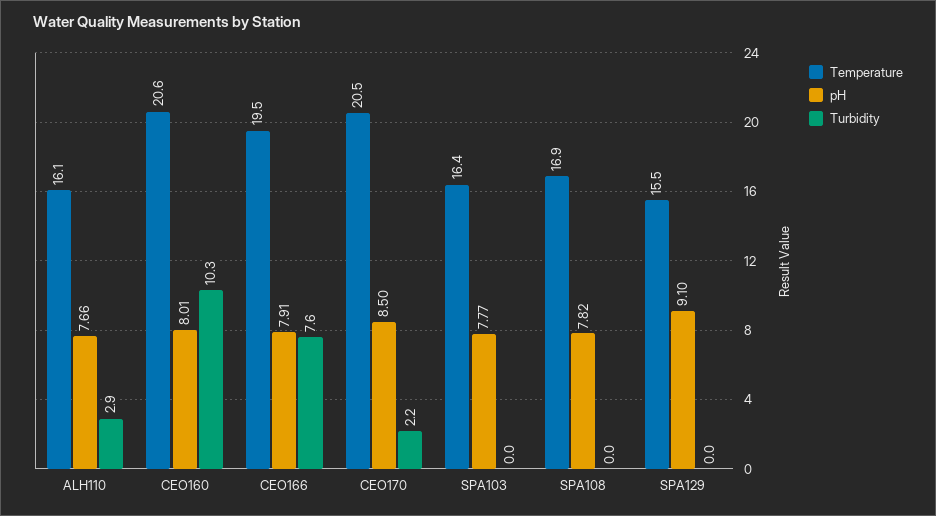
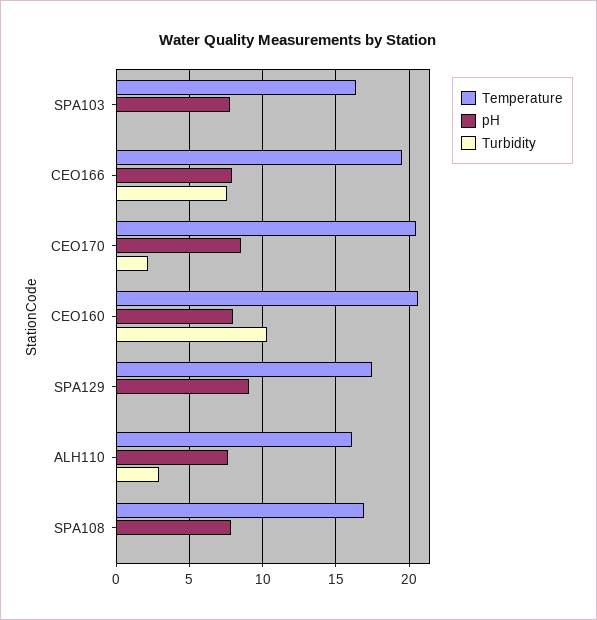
  {
    "Temperature": {
      "ALH110": 16.1,
      "CEO160": 20.6,
      "CEO166": 19.5,
      "CEO170": 20.5,
      "SPA103": 16.4,
      "SPA108": 16.9,
-     "SPA129": 15.5
+     "SPA129": 17.5
    },
    "pH": {
      "ALH110": 7.66,
      "CEO160": 8.01,
      "CEO166": 7.91,
      "CEO170": 8.5,
      "SPA103": 7.77,
      "SPA108": 7.82,
      "SPA129": 9.1
    },
    "Turbidity": {
      "ALH110": 2.9,
      "CEO160": 10.3,
      "CEO166": 7.6,
      "CEO170": 2.2,
      "SPA103": 0,
      "SPA108": 0,
      "SPA129": 0
    }
  }

